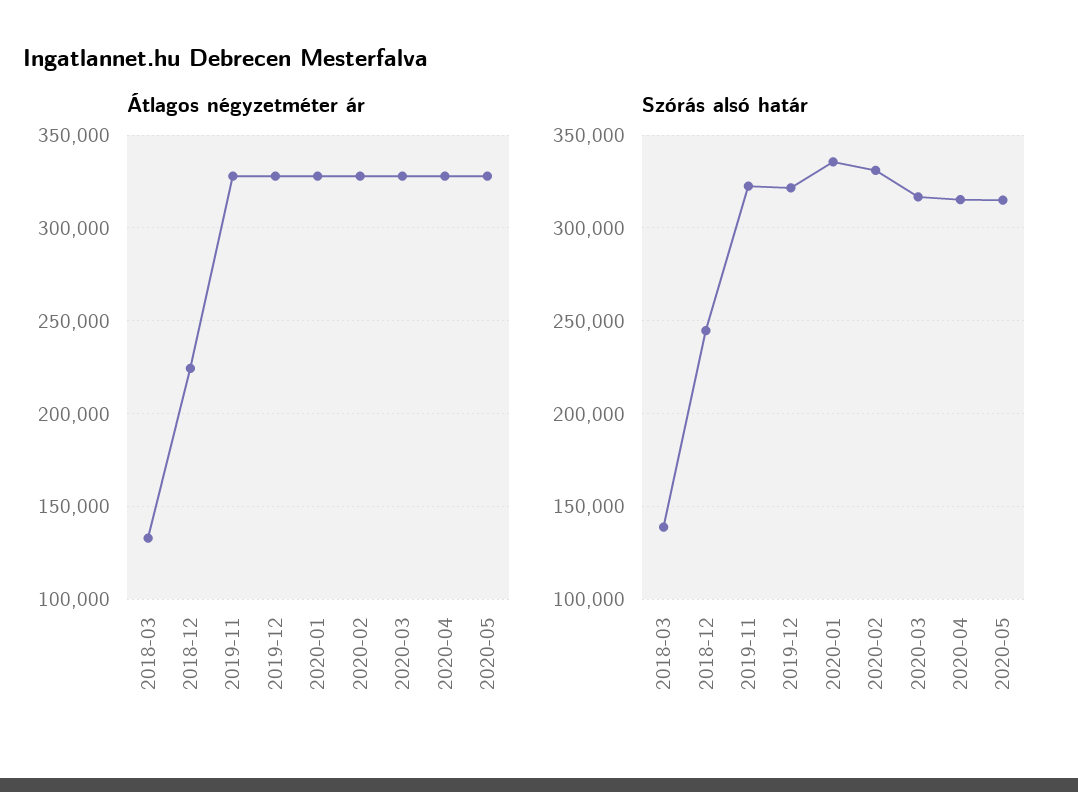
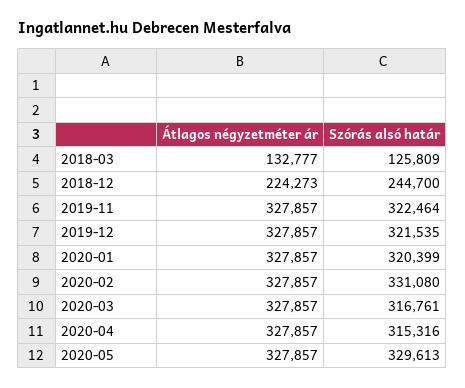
  {
    "Átlagos négyzetméter ár": {
      "2018-03": 132777,
      "2018-12": 224273,
      "2019-11": 327857,
      "2019-12": 327857,
      "2020-01": 327857,
      "2020-02": 327857,
      "2020-03": 327857,
      "2020-04": 327857,
      "2020-05": 327857
    },
    "Szórás alsó határ": {
-     "2018-03": 140000,
+     "2018-03": 125809,
      "2018-12": 244700,
      "2019-11": 322464,
      "2019-12": 321535,
-     "2020-01": 335000,
+     "2020-01": 320399,
      "2020-02": 331080,
      "2020-03": 316761,
      "2020-04": 315316,
-     "2020-05": 315000
+     "2020-05": 329613
    }
  }

